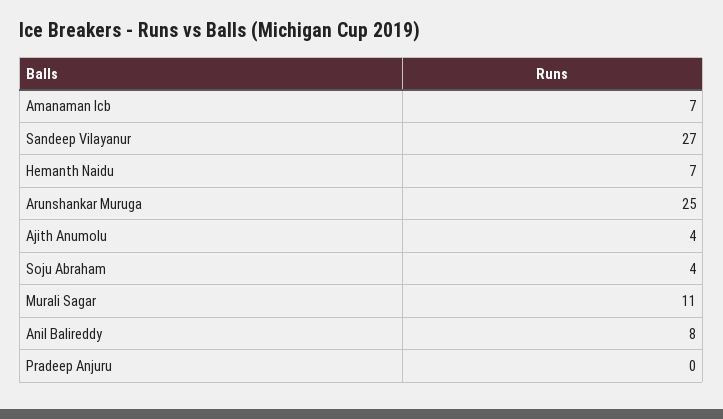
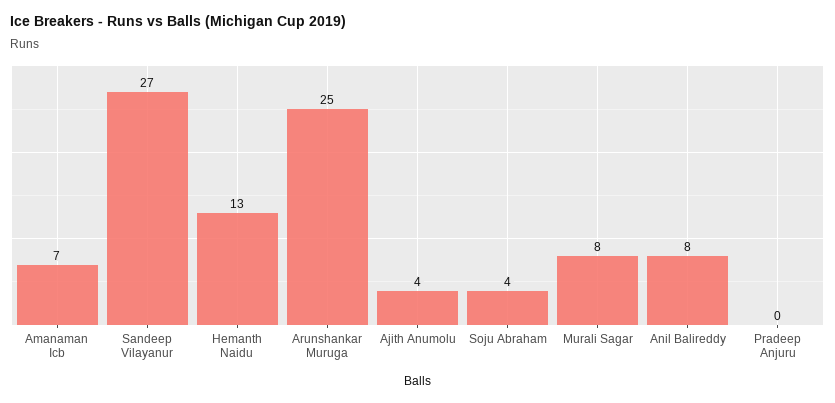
  {
    "Amanaman Icb": 7,
    "Sandeep Vilayanur": 27,
-   "Hemanth Naidu": 7,
+   "Hemanth Naidu": 13,
    "Arunshankar Muruga": 25,
    "Ajith Anumolu": 4,
    "Soju Abraham": 4,
-   "Murali Sagar": 11,
+   "Murali Sagar": 8,
    "Anil Balireddy": 8,
    "Pradeep Anjuru": 0
  }

